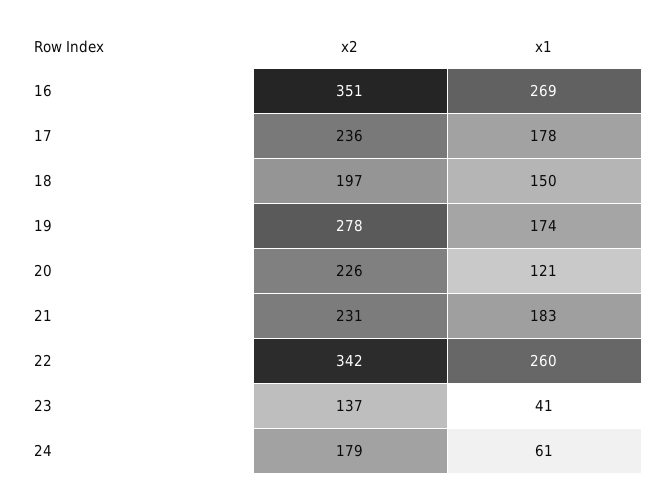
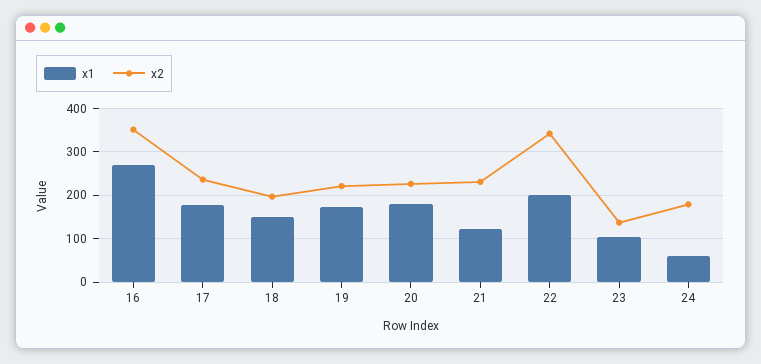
  {
    "x2": {
      "16": 351,
      "17": 236,
      "18": 197,
-     "19": 278,
+     "19": 220,
      "20": 226,
      "21": 231,
      "22": 342,
      "23": 137,
      "24": 179
    },
    "x1": {
      "16": 269,
      "17": 178,
      "18": 150,
      "19": 174,
-     "20": 121,
+     "20": 180,
-     "21": 183,
+     "21": 120,
-     "22": 260,
+     "22": 200,
-     "23": 41,
+     "23": 100,
      "24": 61
    }
  }

